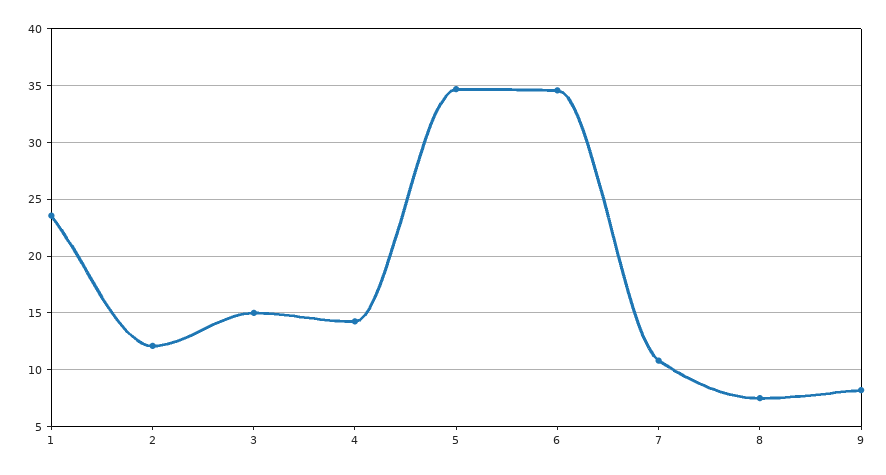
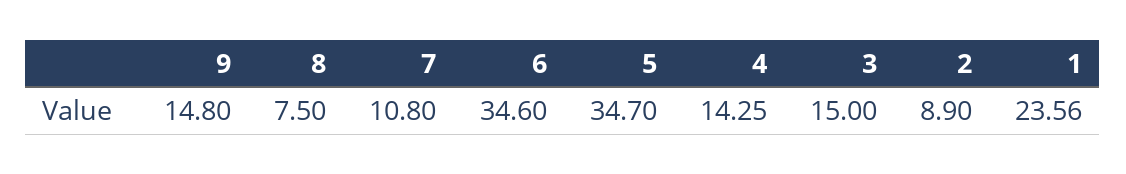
  {
    "1": 23.56,
-   "2": 12,
+   "2": 8.9,
    "3": 15,
    "4": 14.25,
    "5": 34.7,
    "6": 34.6,
    "7": 10.8,
    "8": 7.5,
-   "9": 8
+   "9": 14.8
  }

